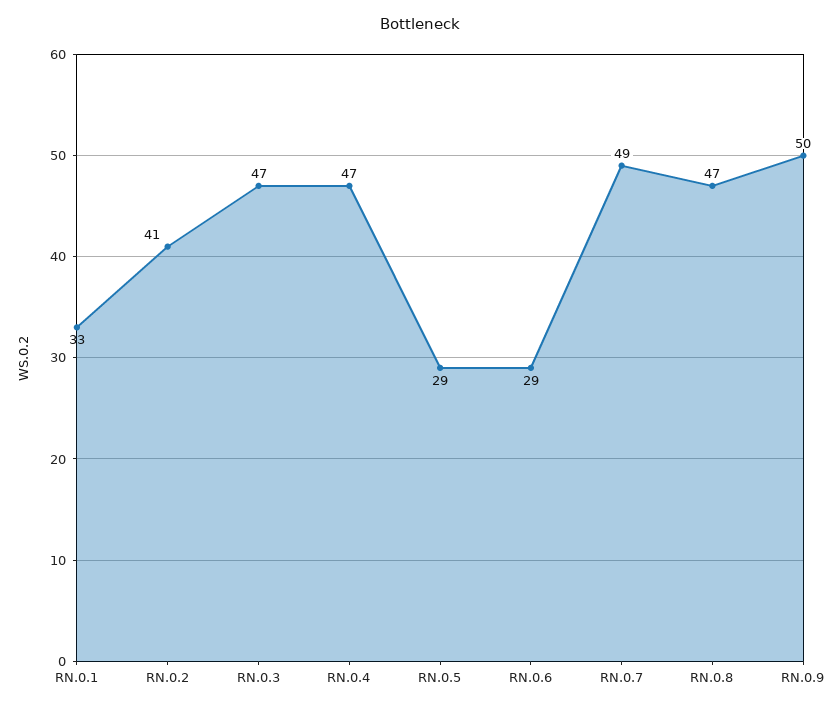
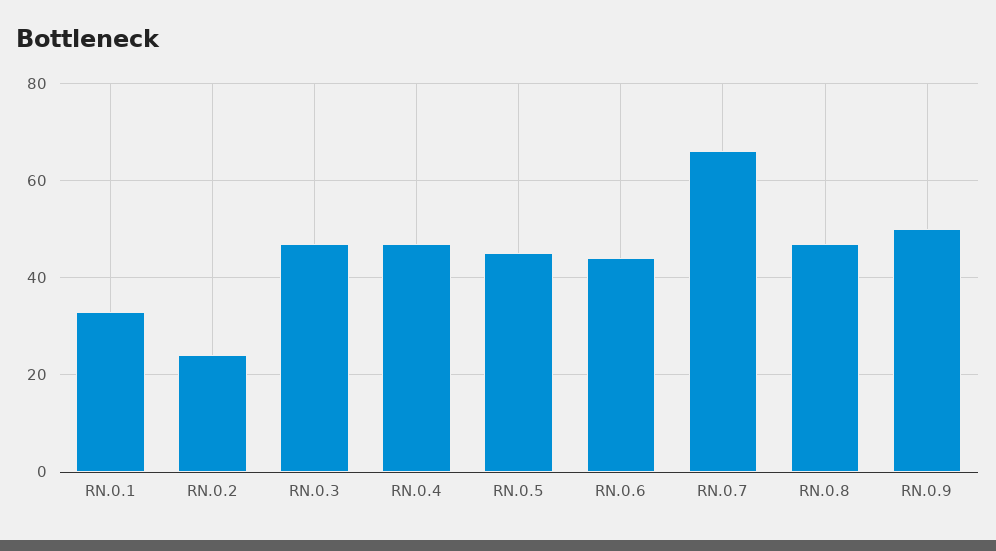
  {
    "RN.0.1": 33,
-   "RN.0.2": 41,
+   "RN.0.2": 25,
    "RN.0.3": 47,
    "RN.0.4": 47,
-   "RN.0.5": 29,
+   "RN.0.5": 45,
-   "RN.0.6": 29,
+   "RN.0.6": 45,
-   "RN.0.7": 49,
+   "RN.0.7": 65,
    "RN.0.8": 47,
    "RN.0.9": 50
  }

